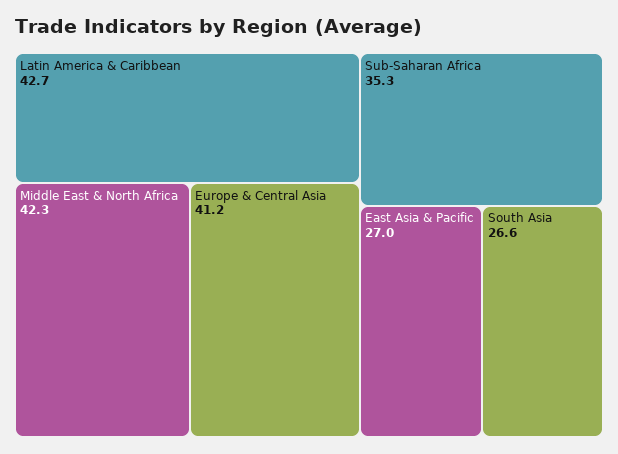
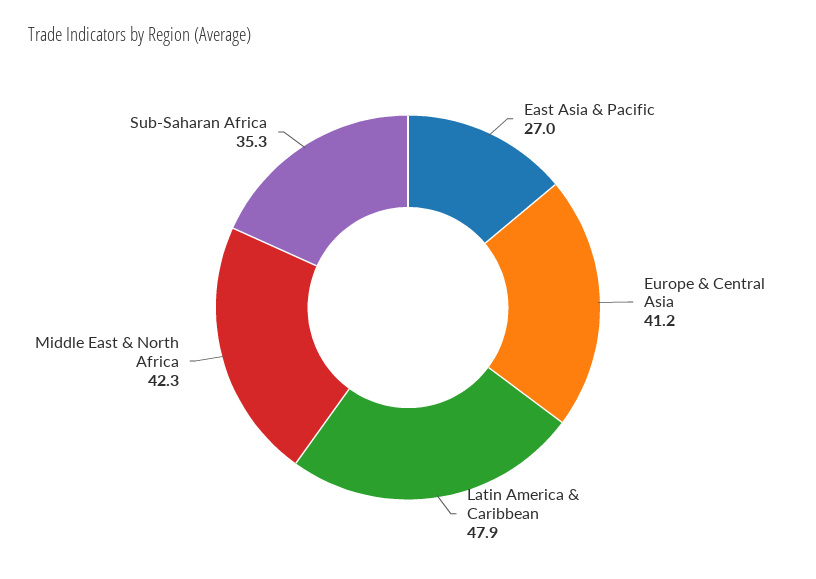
  {
-   "Latin America & Caribbean": 42.7,
+   "Latin America & Caribbean": 47.9,
    "Middle East & North Africa": 42.3,
    "Europe & Central Asia": 41.2,
    "Sub-Saharan Africa": 35.3,
-   "East Asia & Pacific": 27,
+   "East Asia & Pacific": 27
-   "South Asia": 26.6
  }

